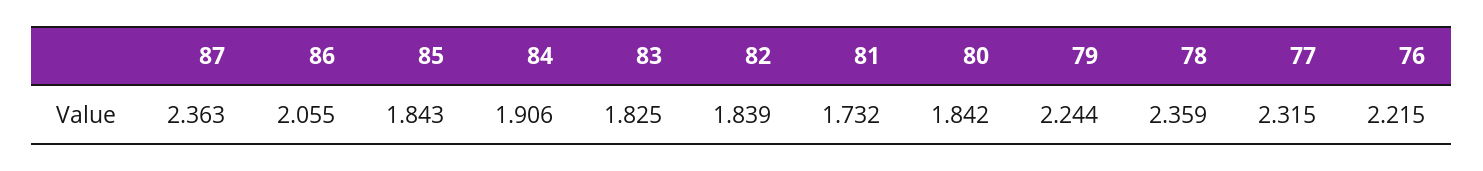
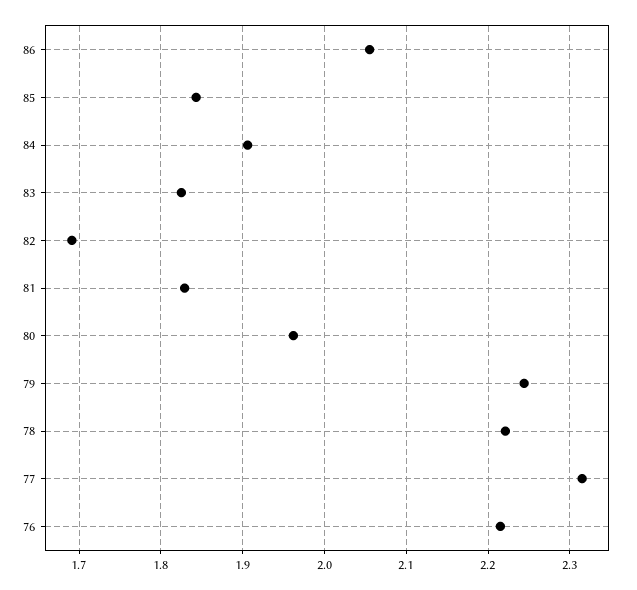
  {
-   "87": 2.363,
    "86": 2.055,
    "85": 1.843,
    "84": 1.906,
    "83": 1.825,
-   "82": 1.839,
+   "82": 1.69,
-   "81": 1.732,
+   "81": 1.83,
-   "80": 1.842,
+   "80": 1.96,
    "79": 2.244,
-   "78": 2.359,
+   "78": 2.22,
    "77": 2.315,
    "76": 2.215
  }

